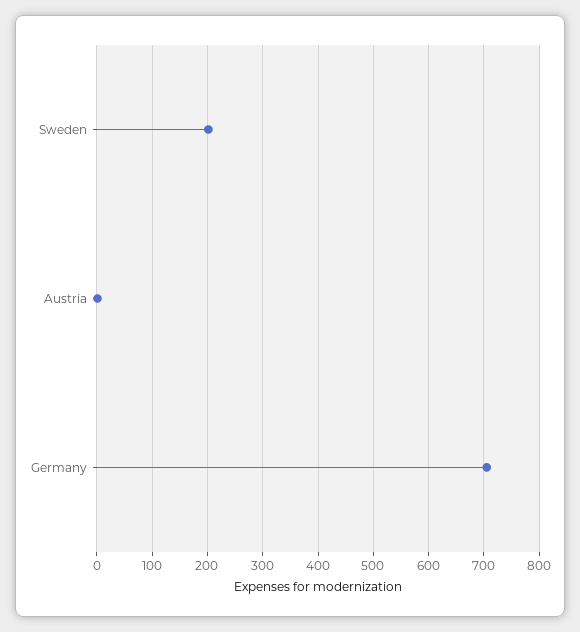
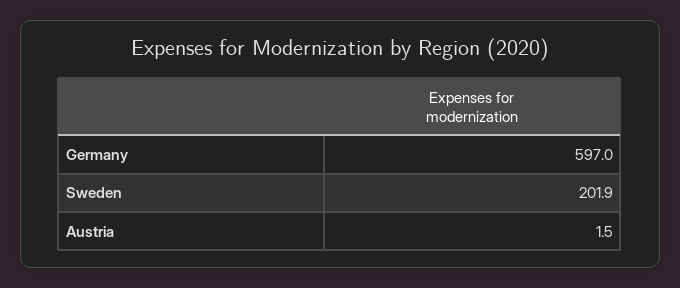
  {
    "Sweden": 201.9,
    "Austria": 1.5,
-   "Germany": 700
+   "Germany": 597
  }

